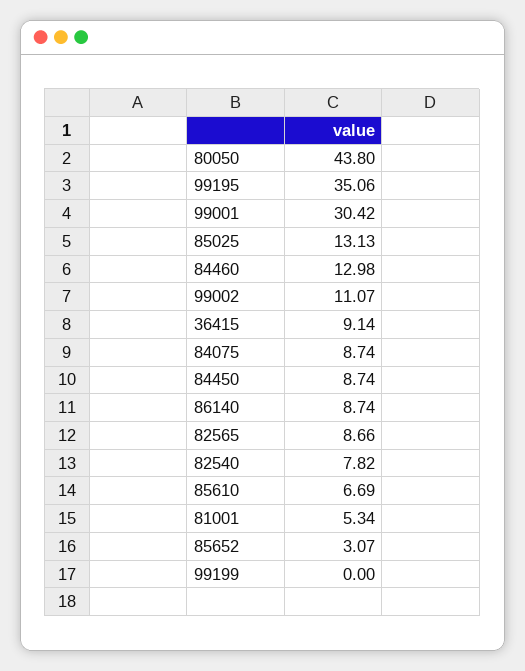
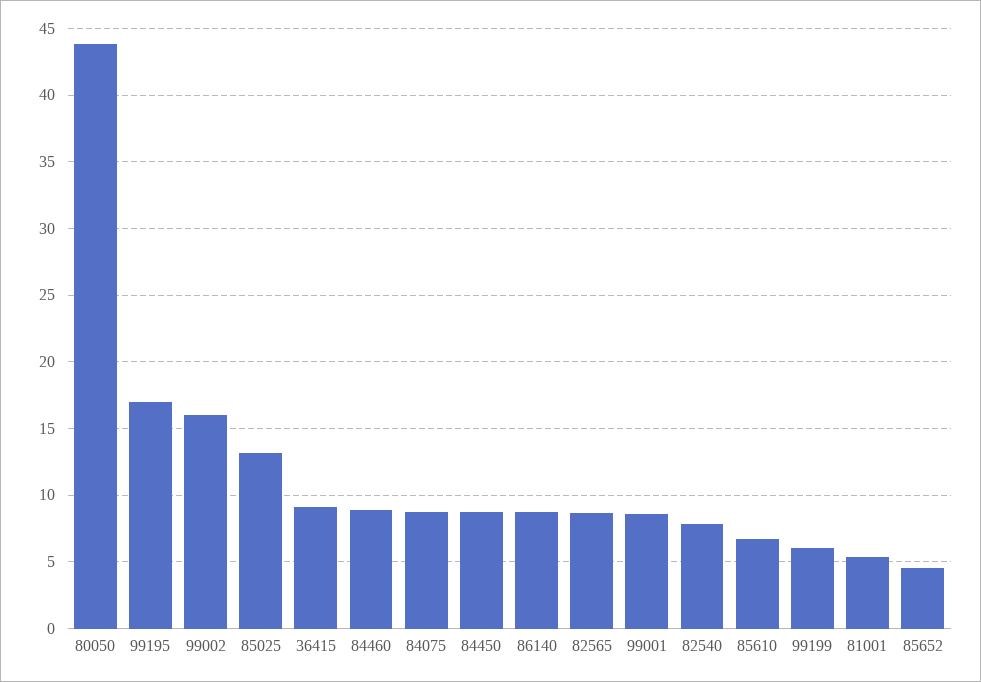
  {
    "80050": 43.8,
-   "99195": 35.06,
+   "99195": 17,
-   "99001": 30.42,
+   "99001": 8.5,
    "85025": 13.13,
-   "84460": 12.98,
+   "84460": 9,
-   "99002": 11.07,
+   "99002": 16,
    "36415": 9.14,
    "84075": 8.74,
    "84450": 8.74,
    "86140": 8.74,
    "82565": 8.66,
    "82540": 7.82,
    "85610": 6.69,
    "81001": 5.34,
-   "85652": 3.07,
+   "85652": 4.5,
-   "99199": 0
+   "99199": 6
  }

